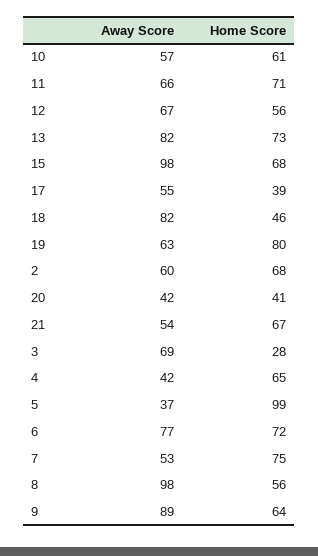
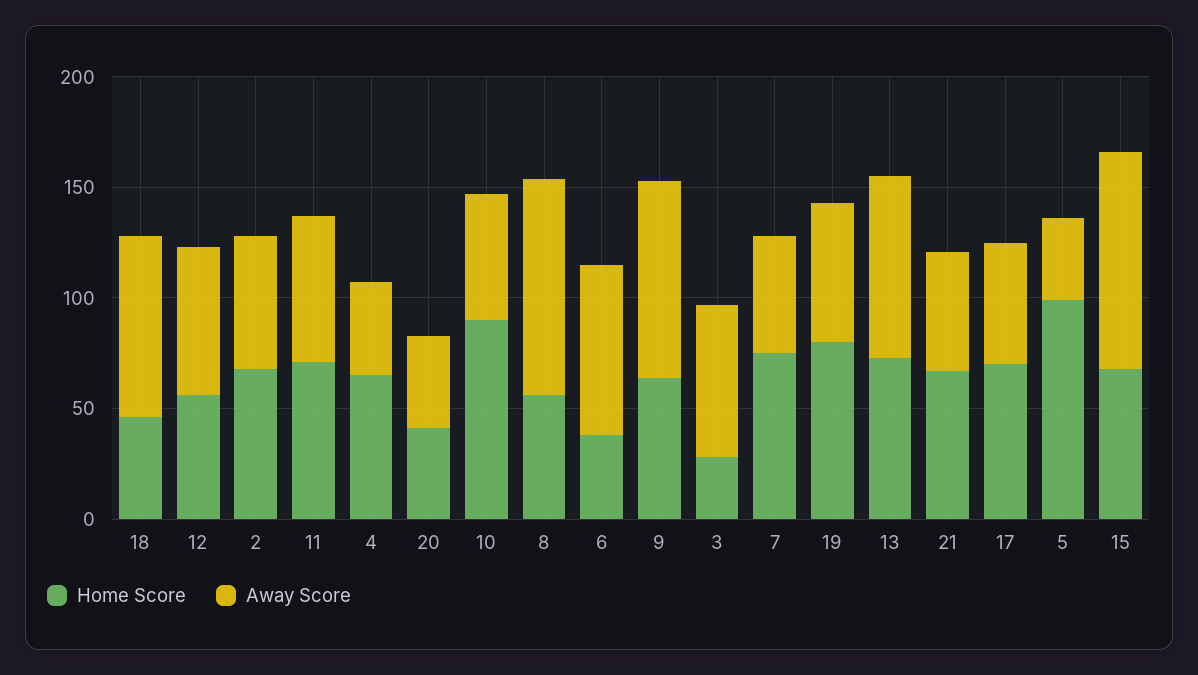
  {
    "Away Score": {
      "10": 57,
      "11": 66,
      "12": 67,
      "13": 82,
      "15": 98,
      "17": 55,
      "18": 82,
      "19": 63,
      "2": 60,
      "20": 42,
      "21": 54,
      "3": 69,
      "4": 42,
      "5": 37,
      "6": 77,
      "7": 53,
      "8": 98,
      "9": 89
    },
    "Home Score": {
-     "10": 61,
+     "10": 90,
      "11": 71,
      "12": 56,
      "13": 73,
      "15": 68,
-     "17": 39,
+     "17": 70,
      "18": 46,
      "19": 80,
      "2": 68,
      "20": 41,
      "21": 67,
      "3": 28,
      "4": 65,
      "5": 99,
-     "6": 72,
+     "6": 40,
      "7": 75,
      "8": 56,
      "9": 64
    }
  }

